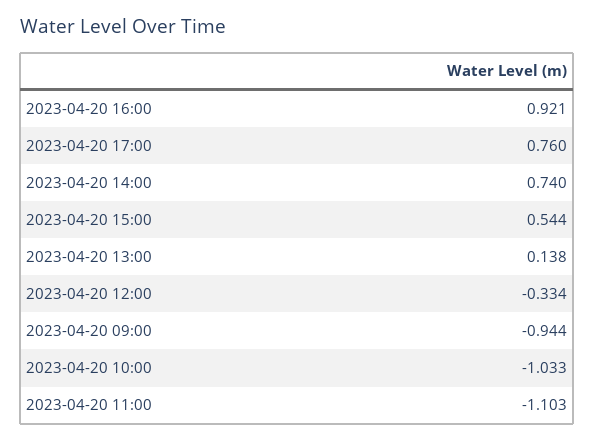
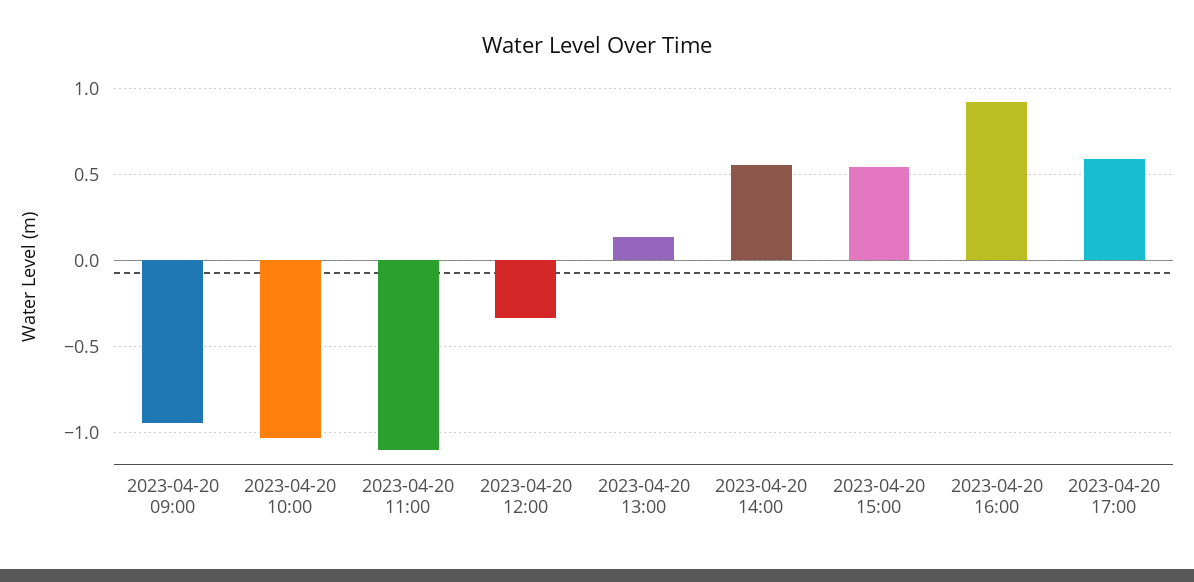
  {
    "2023-04-20 16:00": 0.921,
-   "2023-04-20 17:00": 0.76,
+   "2023-04-20 17:00": 0.6,
-   "2023-04-20 14:00": 0.74,
+   "2023-04-20 14:00": 0.55,
    "2023-04-20 15:00": 0.544,
    "2023-04-20 13:00": 0.138,
    "2023-04-20 12:00": -0.334,
    "2023-04-20 09:00": -0.944,
    "2023-04-20 10:00": -1.033,
    "2023-04-20 11:00": -1.103
  }

